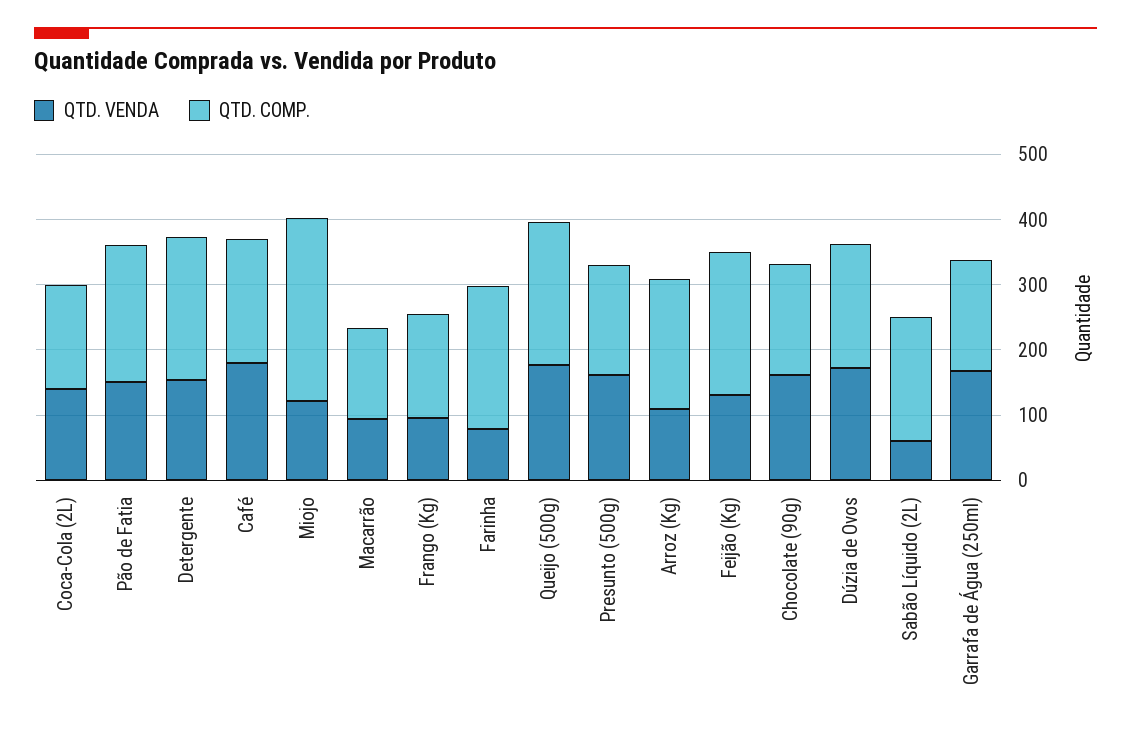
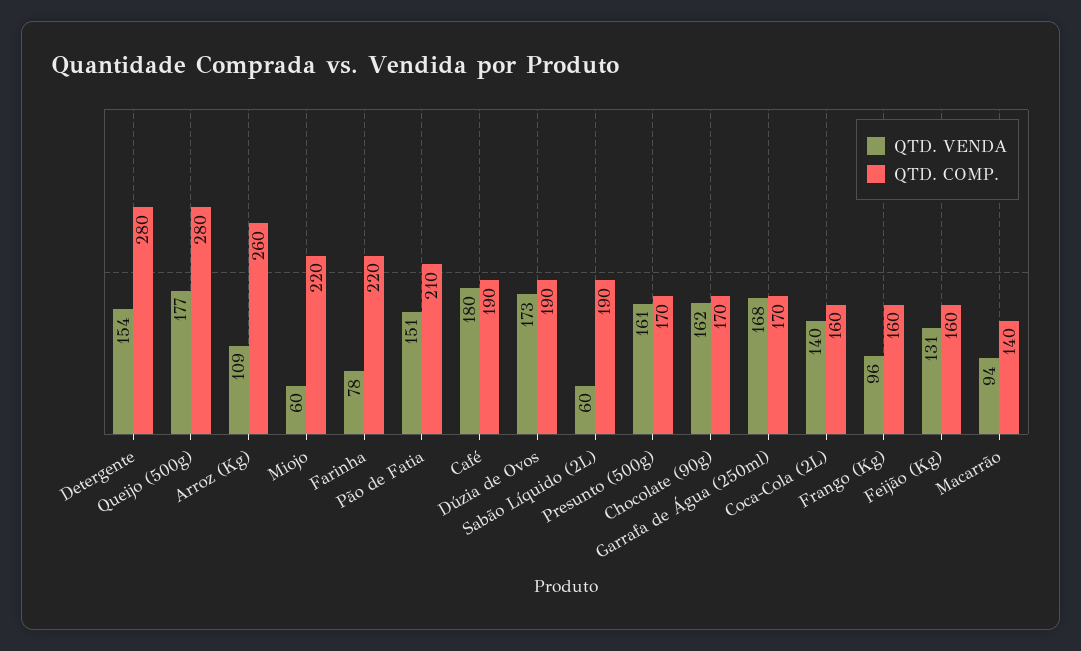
  {
    "QTD. VENDA": {
      "Coca-Cola (2L)": 140,
      "Pão de Fatia": 151,
      "Detergente": 154,
      "Café": 180,
-     "Miojo": 120,
+     "Miojo": 60,
      "Macarrão": 94,
      "Frango (Kg)": 96,
      "Farinha": 78,
      "Queijo (500g)": 177,
      "Presunto (500g)": 161,
      "Arroz (Kg)": 109,
      "Feijão (Kg)": 131,
      "Chocolate (90g)": 162,
      "Dúzia de Ovos": 173,
      "Sabão Líquido (2L)": 60,
      "Garrafa de Água (250ml)": 168
    },
    "QTD. COMP.": {
      "Coca-Cola (2L)": 160,
      "Pão de Fatia": 210,
-     "Detergente": 220,
+     "Detergente": 280,
      "Café": 190,
-     "Miojo": 280,
+     "Miojo": 220,
      "Macarrão": 140,
      "Frango (Kg)": 160,
      "Farinha": 220,
-     "Queijo (500g)": 220,
+     "Queijo (500g)": 280,
      "Presunto (500g)": 170,
-     "Arroz (Kg)": 200,
+     "Arroz (Kg)": 260,
-     "Feijão (Kg)": 220,
+     "Feijão (Kg)": 160,
      "Chocolate (90g)": 170,
      "Dúzia de Ovos": 190,
      "Sabão Líquido (2L)": 190,
      "Garrafa de Água (250ml)": 170
    }
  }

